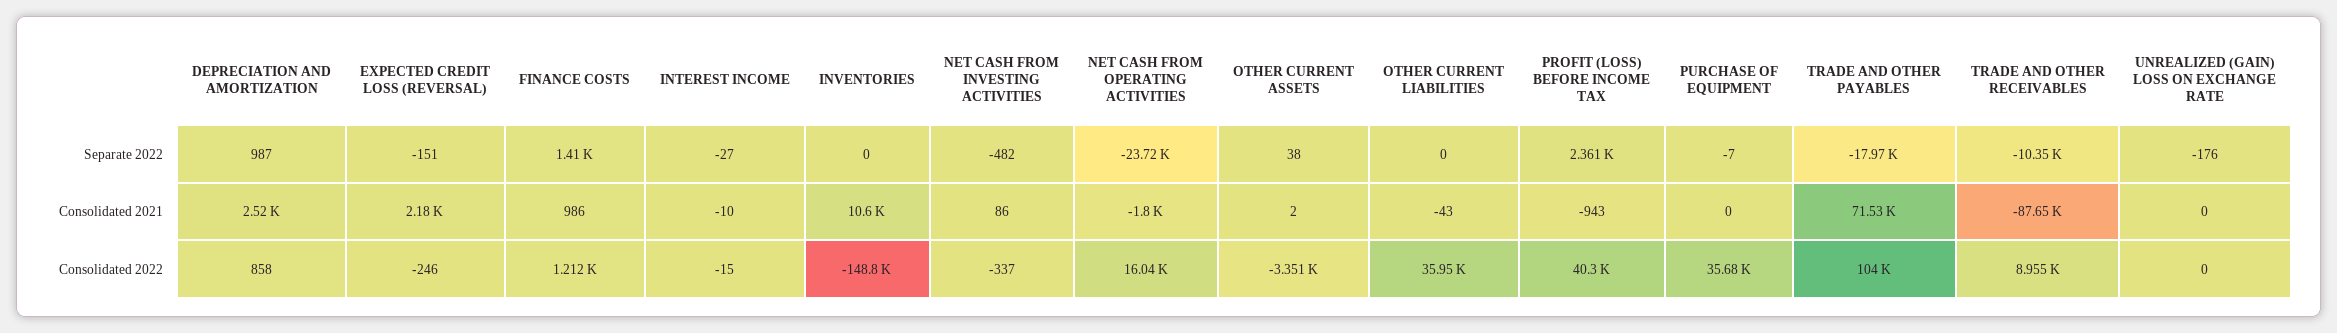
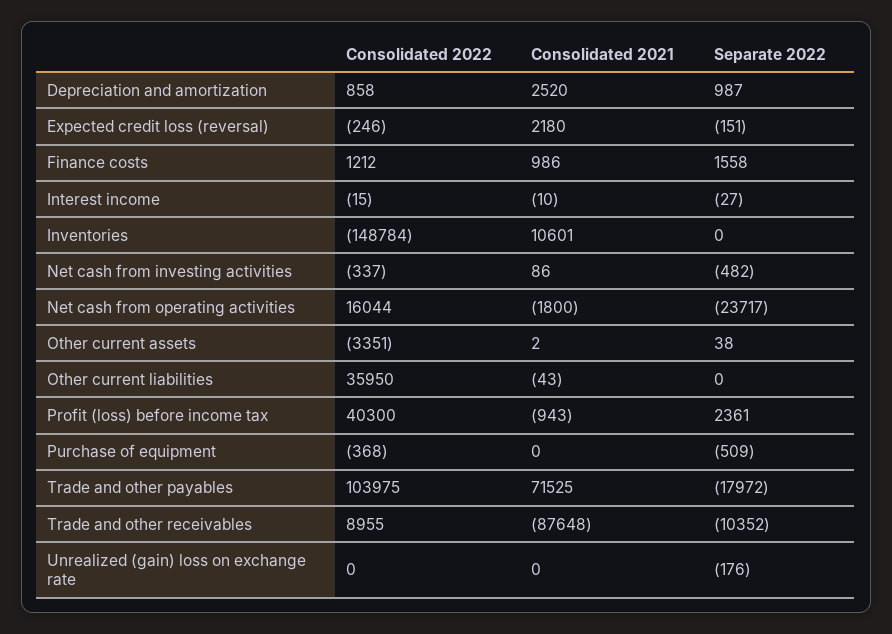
  {
    "DEPRECIATION AND AMORTIZATION": {
      "Separate 2022": 987,
      "Consolidated 2021": 2520,
      "Consolidated 2022": 858
    },
    "EXPECTED CREDIT LOSS (REVERSAL)": {
      "Separate 2022": -151,
      "Consolidated 2021": 2180,
      "Consolidated 2022": -246
    },
    "FINANCE COSTS": {
-     "Separate 2022": 1410,
+     "Separate 2022": 1558,
      "Consolidated 2021": 986,
      "Consolidated 2022": 1212
    },
    "INTEREST INCOME": {
      "Separate 2022": -27,
      "Consolidated 2021": -10,
      "Consolidated 2022": -15
    },
    "INVENTORIES": {
      "Separate 2022": 0,
      "Consolidated 2021": 10601,
      "Consolidated 2022": -148784
    },
    "NET CASH FROM INVESTING ACTIVITIES": {
      "Separate 2022": -482,
      "Consolidated 2021": 86,
      "Consolidated 2022": -337
    },
    "NET CASH FROM OPERATING ACTIVITIES": {
      "Separate 2022": -23717,
      "Consolidated 2021": -1800,
      "Consolidated 2022": 16044
    },
    "OTHER CURRENT ASSETS": {
      "Separate 2022": 38,
      "Consolidated 2021": 2,
      "Consolidated 2022": -3351
    },
    "OTHER CURRENT LIABILITIES": {
      "Separate 2022": 0,
      "Consolidated 2021": -43,
      "Consolidated 2022": 35950
    },
    "PROFIT (LOSS) BEFORE INCOME TAX": {
      "Separate 2022": 2361,
      "Consolidated 2021": -943,
      "Consolidated 2022": 40300
    },
    "PURCHASE OF EQUIPMENT": {
-     "Separate 2022": -7,
+     "Separate 2022": -509,
      "Consolidated 2021": 0,
-     "Consolidated 2022": 35680
+     "Consolidated 2022": -368
    },
    "TRADE AND OTHER PAYABLES": {
      "Separate 2022": -17972,
      "Consolidated 2021": 71525,
      "Consolidated 2022": 103975
    },
    "TRADE AND OTHER RECEIVABLES": {
      "Separate 2022": -10352,
      "Consolidated 2021": -87648,
      "Consolidated 2022": 8955
    },
    "UNREALIZED (GAIN) LOSS ON EXCHANGE RATE": {
      "Separate 2022": -176,
      "Consolidated 2021": 0,
      "Consolidated 2022": 0
    }
  }

